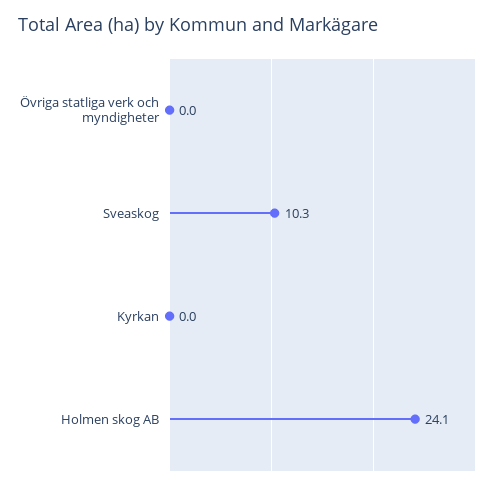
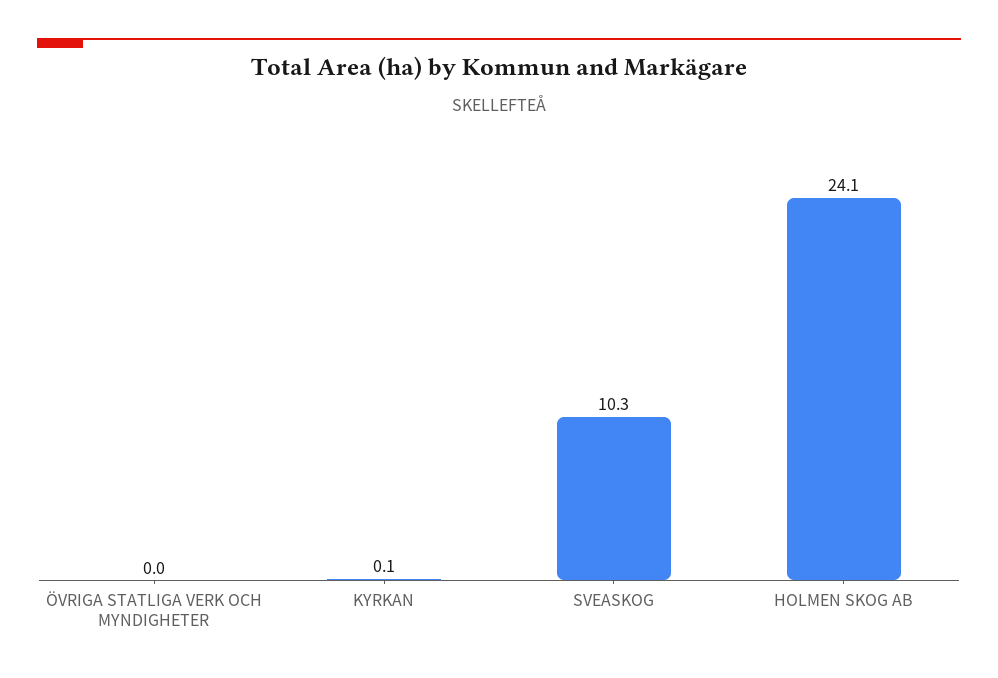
  {
    "Övriga statliga verk och myndigheter": 0,
    "Sveaskog": 10.3,
-   "Kyrkan": 0,
+   "Kyrkan": 0.1,
    "Holmen skog AB": 24.1
  }

